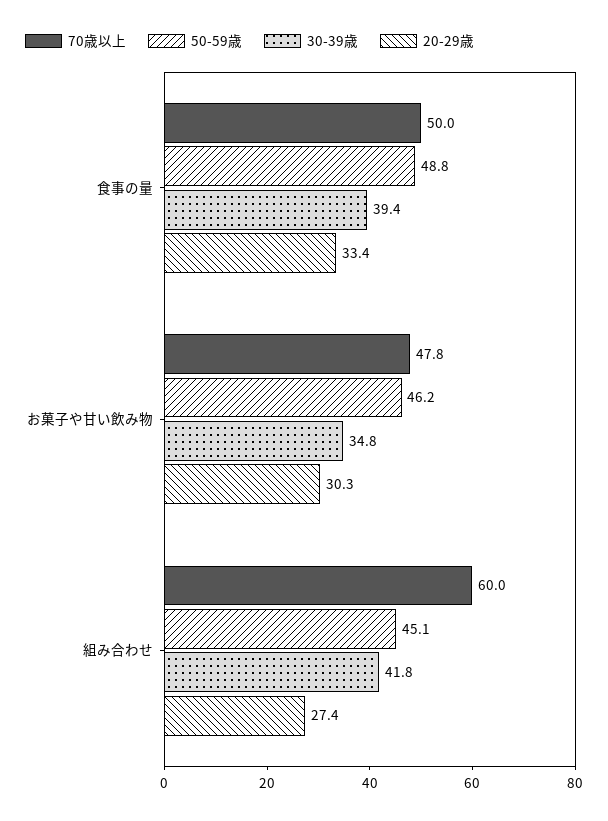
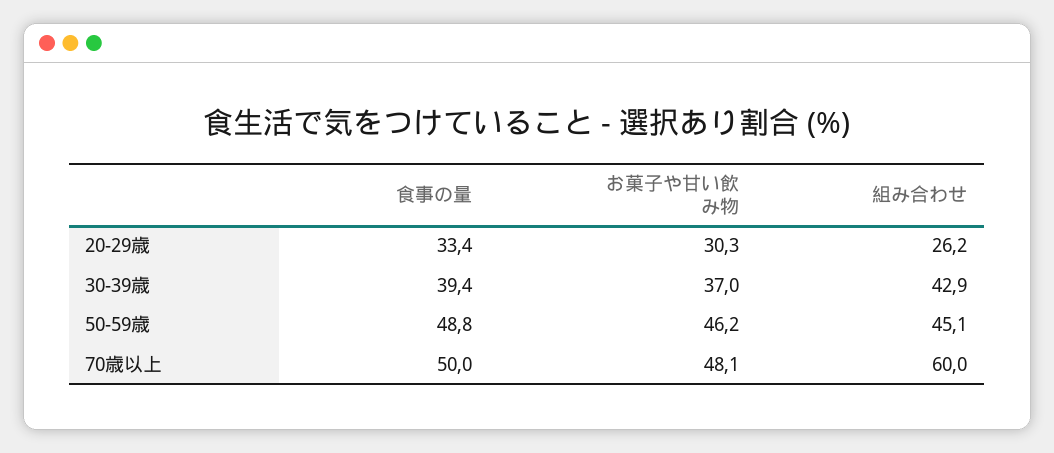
  {
    "70歳以上": {
      "食事の量": 50,
-     "お菓子や甘い飲み物": 47.8,
+     "お菓子や甘い飲み物": 48.1,
      "組み合わせ": 60
    },
    "50-59歳": {
      "食事の量": 48.8,
      "お菓子や甘い飲み物": 46.2,
      "組み合わせ": 45.1
    },
    "30-39歳": {
      "食事の量": 39.4,
-     "お菓子や甘い飲み物": 34.8,
+     "お菓子や甘い飲み物": 37,
-     "組み合わせ": 41.8
+     "組み合わせ": 42.9
    },
    "20-29歳": {
      "食事の量": 33.4,
      "お菓子や甘い飲み物": 30.3,
-     "組み合わせ": 27.4
+     "組み合わせ": 26.2
    }
  }

